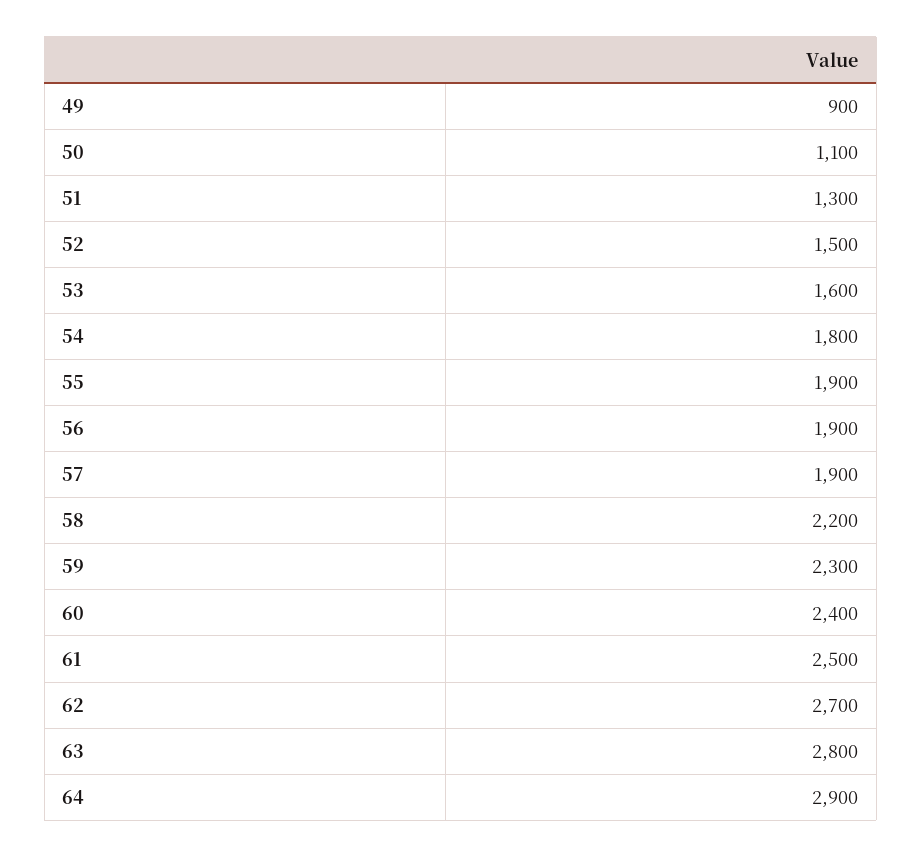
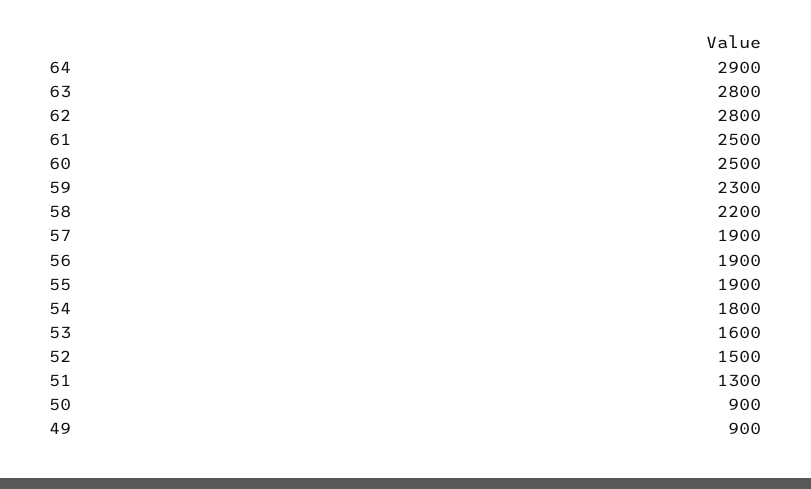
  {
    "49": 900,
-   "50": 1100,
+   "50": 900,
    "51": 1300,
    "52": 1500,
    "53": 1600,
    "54": 1800,
    "55": 1900,
    "56": 1900,
    "57": 1900,
    "58": 2200,
    "59": 2300,
-   "60": 2400,
+   "60": 2500,
    "61": 2500,
-   "62": 2700,
+   "62": 2800,
    "63": 2800,
    "64": 2900
  }

